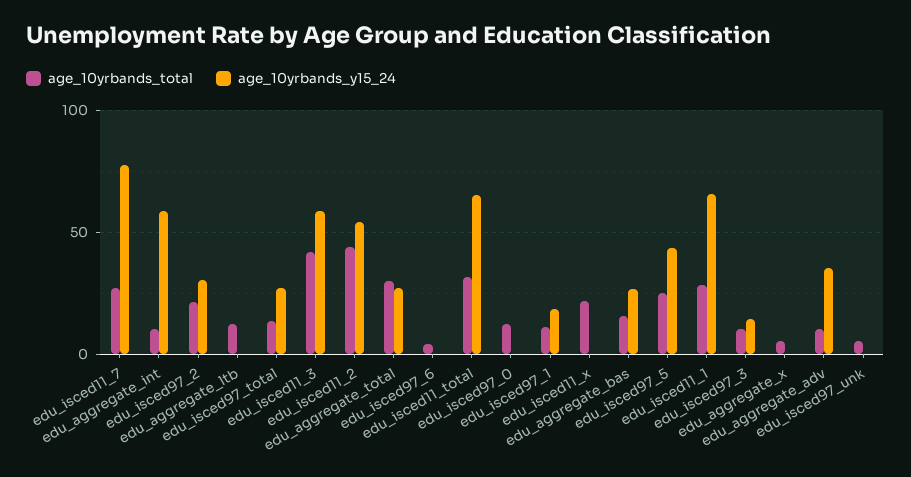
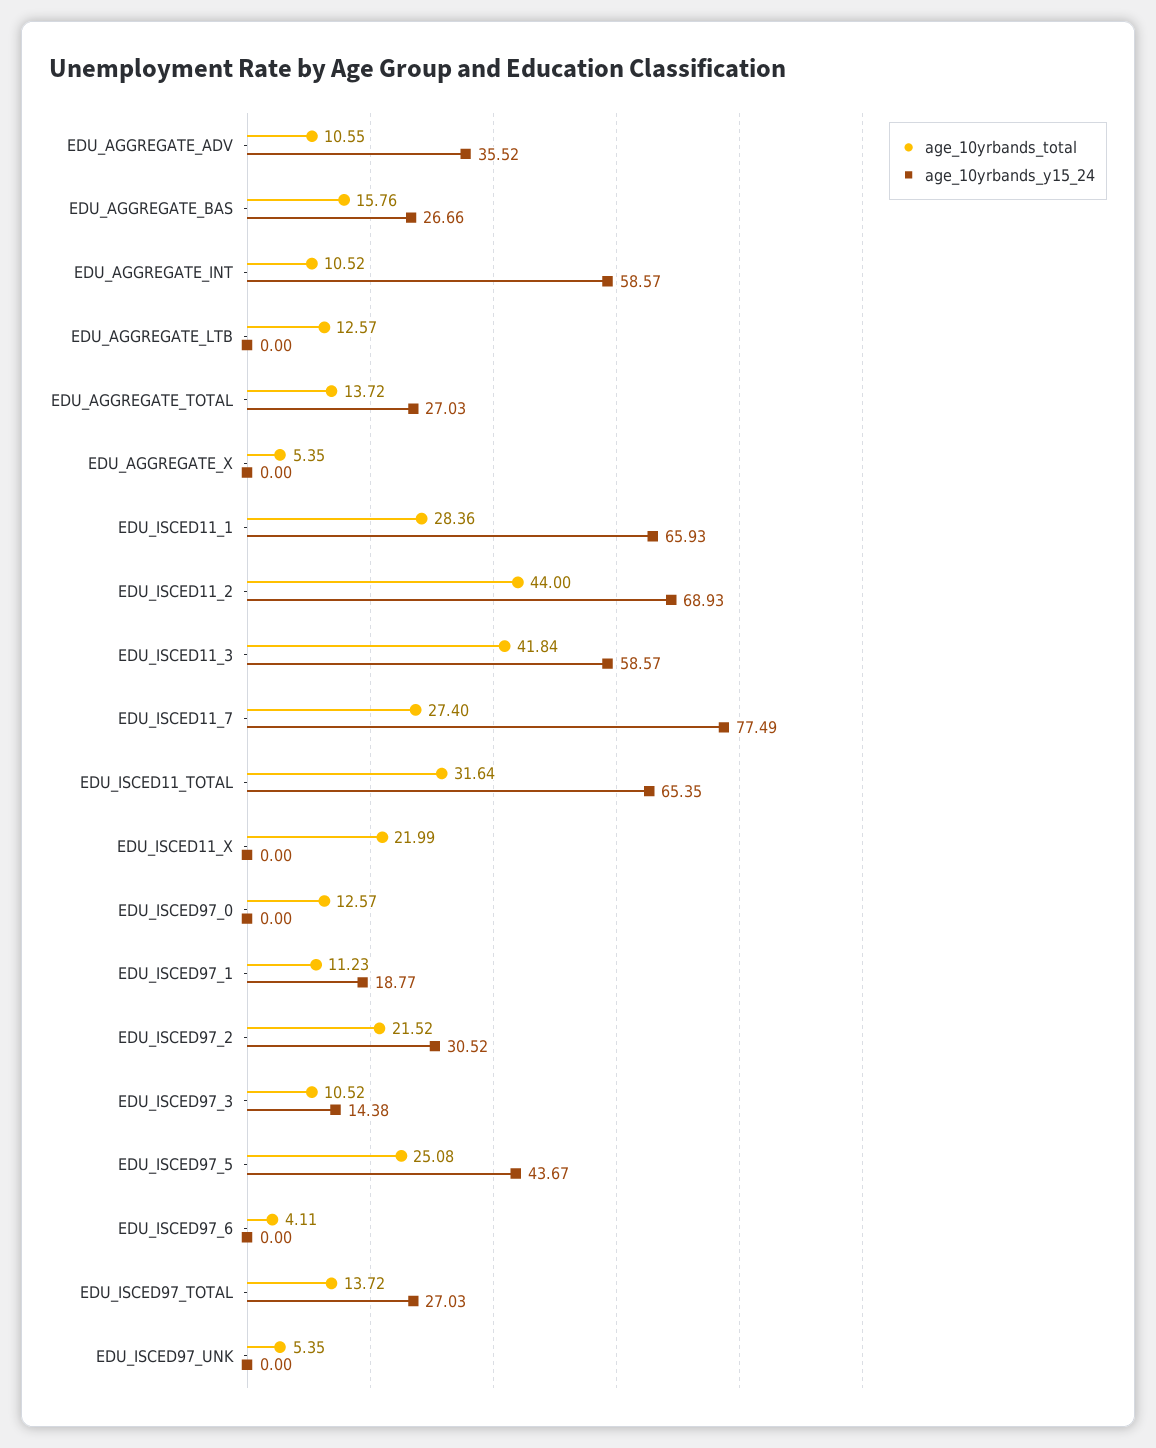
  {
    "age_10yrbands_total": {
      "edu_isced11_7": 27.4,
      "edu_aggregate_int": 10.52,
      "edu_isced97_2": 21.52,
      "edu_aggregate_ltb": 12.57,
      "edu_isced97_total": 13.72,
      "edu_isced11_3": 41.84,
      "edu_isced11_2": 44,
-     "edu_aggregate_total": 30,
+     "edu_aggregate_total": 13.72,
      "edu_isced97_6": 4.11,
      "edu_isced11_total": 31.64,
      "edu_isced97_0": 12.57,
      "edu_isced97_1": 11.23,
      "edu_isced11_x": 21.99,
      "edu_aggregate_bas": 15.76,
      "edu_isced97_5": 25.08,
      "edu_isced11_1": 28.36,
      "edu_isced97_3": 10.52,
      "edu_aggregate_x": 5.35,
      "edu_aggregate_adv": 10.55,
      "edu_isced97_unk": 5.35
    },
    "age_10yrbands_y15_24": {
      "edu_isced11_7": 77.49,
      "edu_aggregate_int": 58.57,
      "edu_isced97_2": 30.52,
      "edu_aggregate_ltb": 0,
      "edu_isced97_total": 27.03,
      "edu_isced11_3": 58.57,
-     "edu_isced11_2": 55,
+     "edu_isced11_2": 68.93,
      "edu_aggregate_total": 27.03,
      "edu_isced97_6": 0,
      "edu_isced11_total": 65.35,
      "edu_isced97_0": 0,
      "edu_isced97_1": 18.77,
      "edu_isced11_x": 0,
      "edu_aggregate_bas": 26.66,
      "edu_isced97_5": 43.67,
      "edu_isced11_1": 65.93,
      "edu_isced97_3": 14.38,
      "edu_aggregate_x": 0,
      "edu_aggregate_adv": 35.52,
      "edu_isced97_unk": 0
    }
  }

